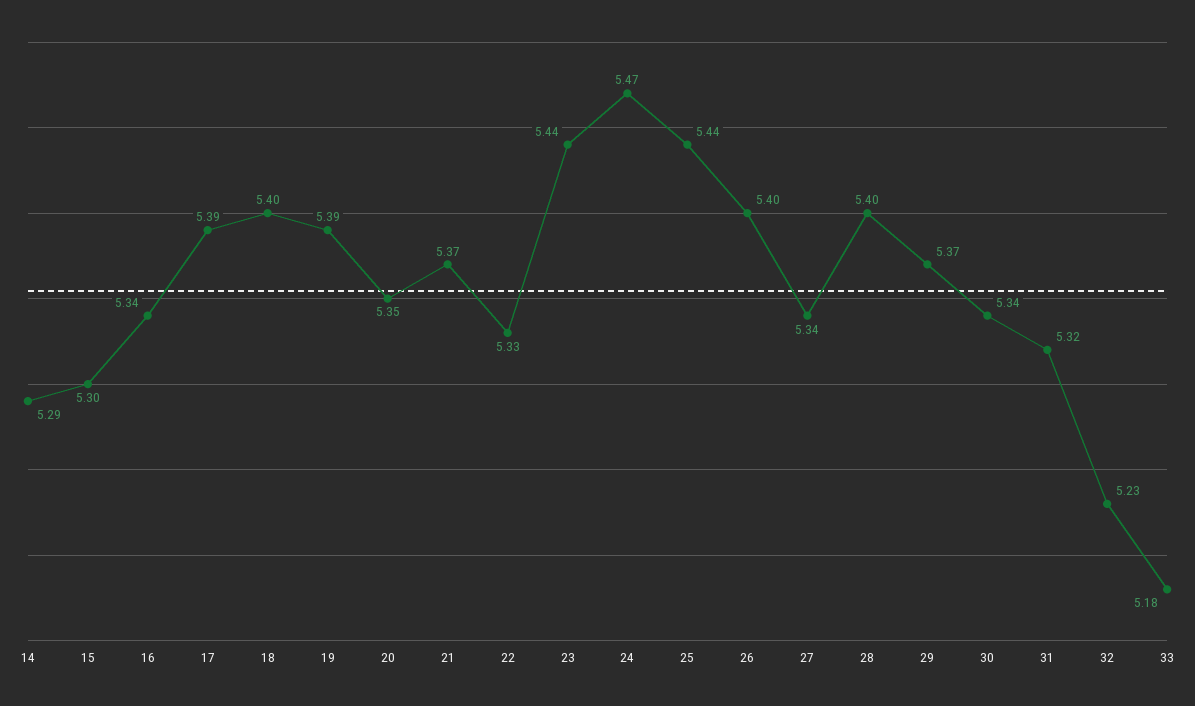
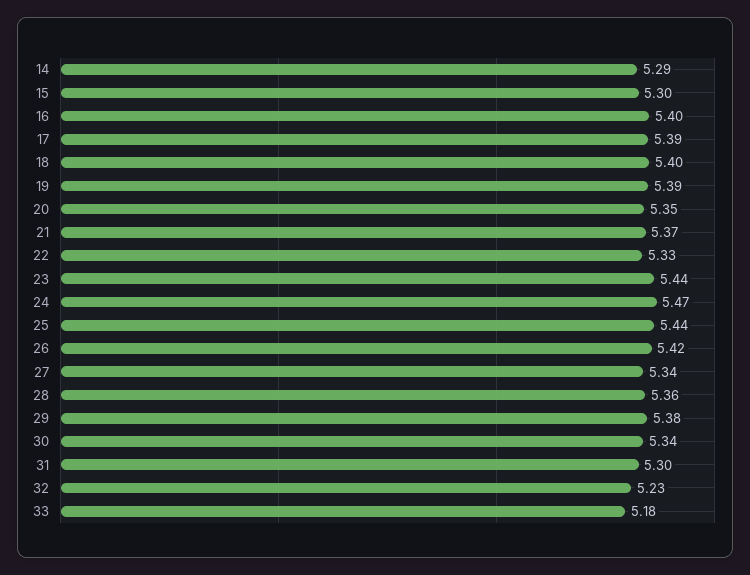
  {
    "14": 5.29,
    "15": 5.3,
-   "16": 5.34,
+   "16": 5.4,
    "17": 5.39,
    "18": 5.4,
    "19": 5.39,
    "20": 5.35,
    "21": 5.37,
    "22": 5.33,
    "23": 5.44,
    "24": 5.47,
    "25": 5.44,
-   "26": 5.4,
+   "26": 5.42,
    "27": 5.34,
-   "28": 5.4,
+   "28": 5.36,
-   "29": 5.37,
+   "29": 5.38,
    "30": 5.34,
-   "31": 5.32,
+   "31": 5.3,
    "32": 5.23,
    "33": 5.18
  }

